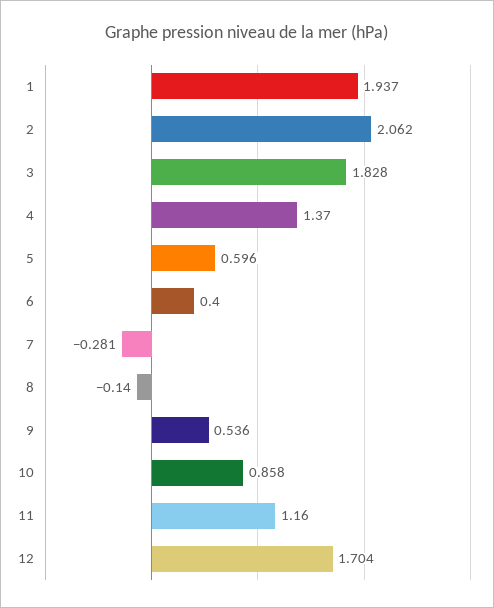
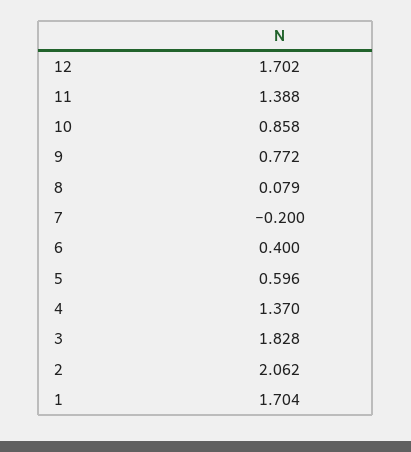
  {
-   "1": 1.937,
+   "1": 1.704,
    "2": 2.062,
    "3": 1.828,
    "4": 1.37,
    "5": 0.596,
    "6": 0.4,
-   "7": -0.281,
+   "7": -0.2,
-   "8": -0.14,
+   "8": 0.079,
-   "9": 0.536,
+   "9": 0.772,
    "10": 0.858,
-   "11": 1.16,
+   "11": 1.388,
-   "12": 1.704
+   "12": 1.702
  }

